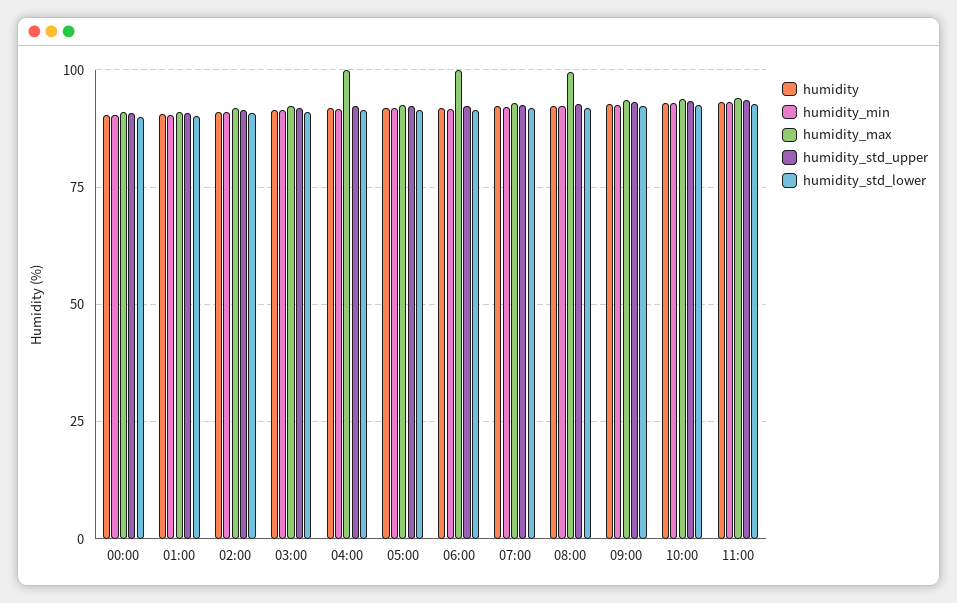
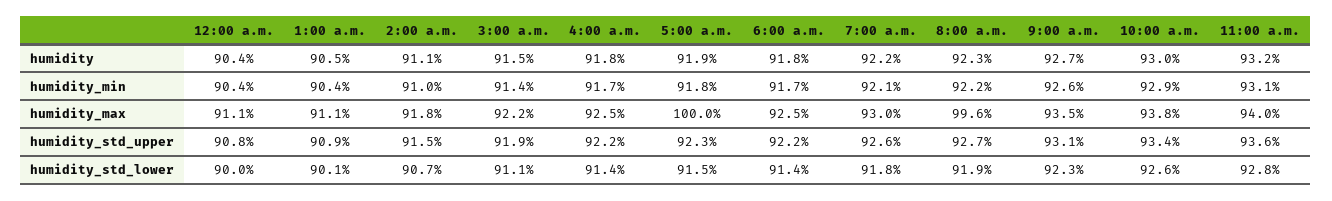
  {
    "humidity": {
      "00:00": 90.4,
      "01:00": 90.5,
      "02:00": 91.1,
      "03:00": 91.5,
      "04:00": 91.8,
      "05:00": 91.9,
      "06:00": 91.8,
      "07:00": 92.2,
      "08:00": 92.3,
      "09:00": 92.7,
      "10:00": 93,
      "11:00": 93.2
    },
    "humidity_min": {
      "00:00": 90.4,
      "01:00": 90.4,
      "02:00": 91,
      "03:00": 91.4,
      "04:00": 91.7,
      "05:00": 91.8,
      "06:00": 91.7,
      "07:00": 92.1,
      "08:00": 92.2,
      "09:00": 92.6,
      "10:00": 92.9,
      "11:00": 93.1
    },
    "humidity_max": {
      "00:00": 91.1,
      "01:00": 91.1,
      "02:00": 91.8,
      "03:00": 92.2,
-     "04:00": 100,
+     "04:00": 92.5,
-     "05:00": 92.5,
+     "05:00": 100,
-     "06:00": 100,
+     "06:00": 92.5,
      "07:00": 93,
      "08:00": 99.6,
      "09:00": 93.5,
      "10:00": 93.8,
      "11:00": 94
    },
    "humidity_std_upper": {
      "00:00": 90.8,
      "01:00": 90.9,
      "02:00": 91.5,
      "03:00": 91.9,
      "04:00": 92.2,
      "05:00": 92.3,
      "06:00": 92.2,
      "07:00": 92.6,
      "08:00": 92.7,
      "09:00": 93.1,
      "10:00": 93.4,
      "11:00": 93.6
    },
    "humidity_std_lower": {
      "00:00": 90,
      "01:00": 90.1,
      "02:00": 90.7,
      "03:00": 91.1,
      "04:00": 91.4,
      "05:00": 91.5,
      "06:00": 91.4,
      "07:00": 91.8,
      "08:00": 91.9,
      "09:00": 92.3,
      "10:00": 92.6,
      "11:00": 92.8
    }
  }

